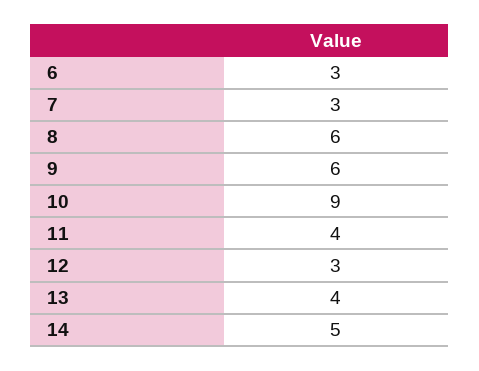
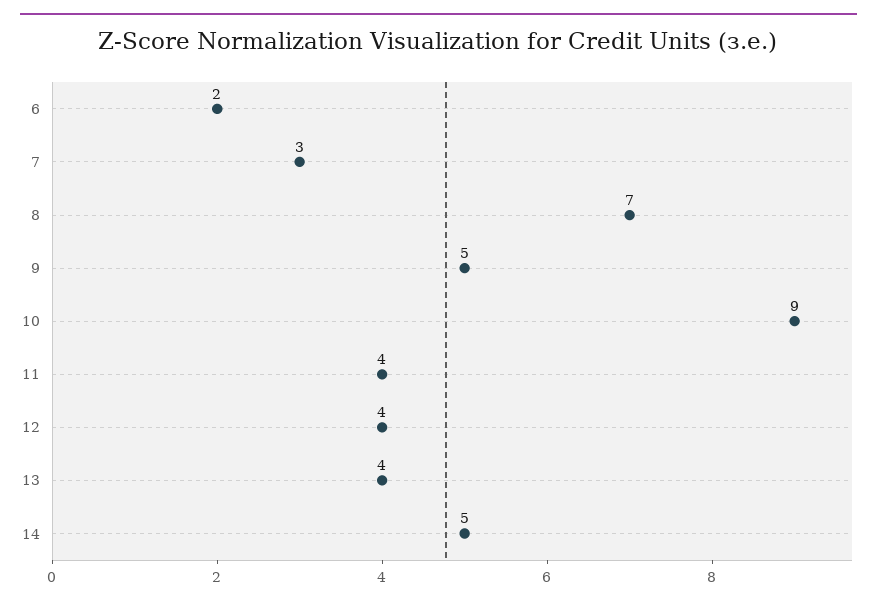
  {
-   "6": 3,
+   "6": 2,
    "7": 3,
-   "8": 6,
+   "8": 7,
-   "9": 6,
+   "9": 5,
    "10": 9,
    "11": 4,
-   "12": 3,
+   "12": 4,
    "13": 4,
    "14": 5
  }

